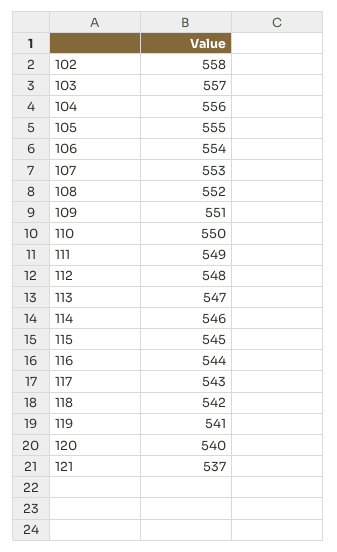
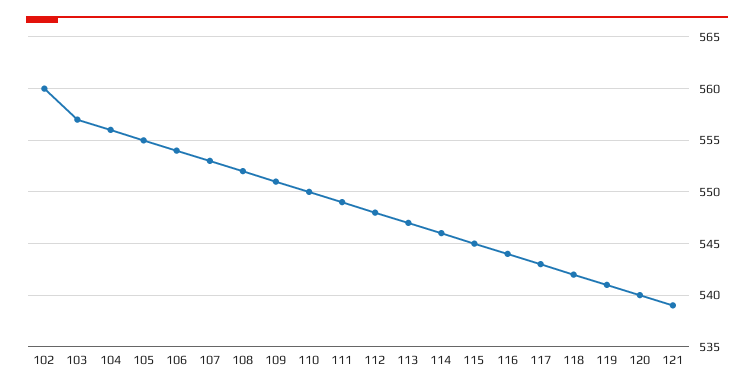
  {
-   "102": 558,
+   "102": 560,
    "103": 557,
    "104": 556,
    "105": 555,
    "106": 554,
    "107": 553,
    "108": 552,
    "109": 551,
    "110": 550,
    "111": 549,
    "112": 548,
    "113": 547,
    "114": 546,
    "115": 545,
    "116": 544,
    "117": 543,
    "118": 542,
    "119": 541,
    "120": 540,
-   "121": 537
+   "121": 539
  }

